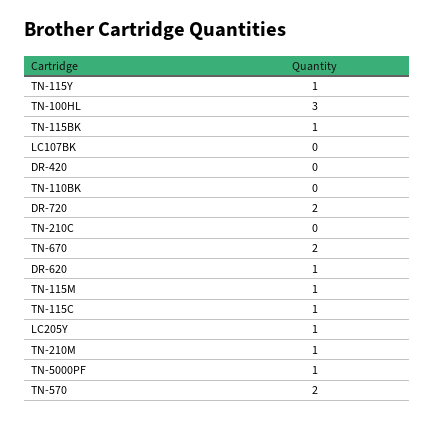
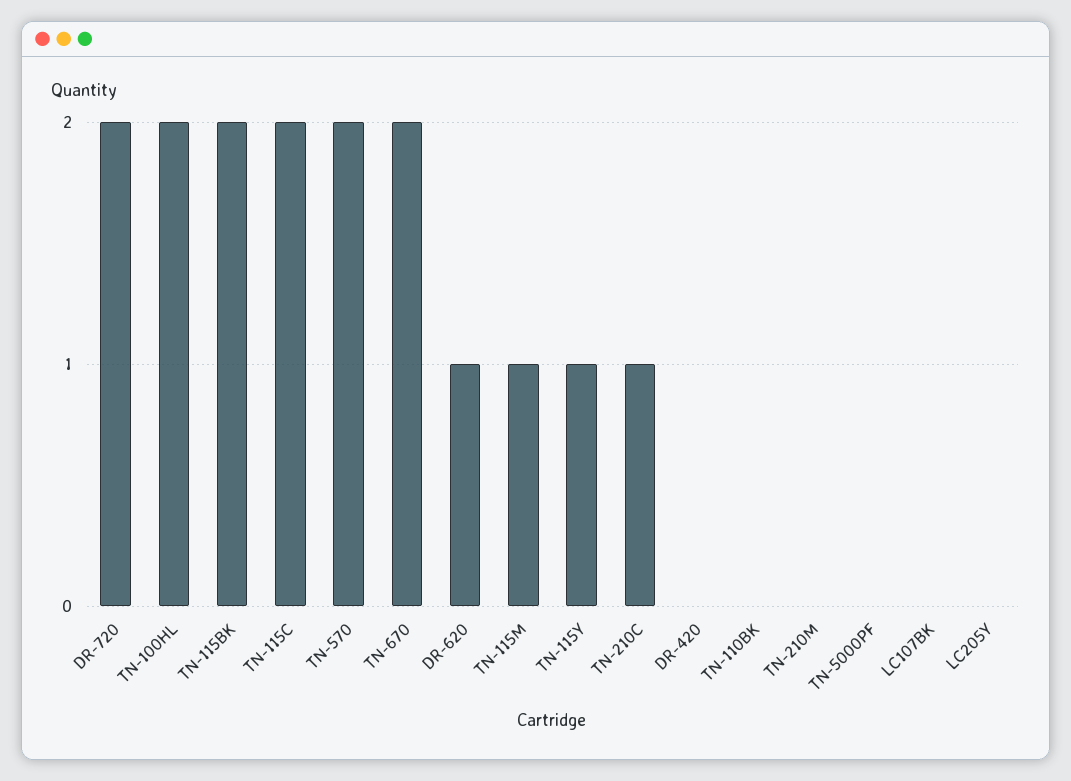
  {
    "TN-115Y": 1,
-   "TN-100HL": 3,
+   "TN-100HL": 2,
-   "TN-115BK": 1,
+   "TN-115BK": 2,
    "LC107BK": 0,
    "DR-420": 0,
    "TN-110BK": 0,
    "DR-720": 2,
-   "TN-210C": 0,
+   "TN-210C": 1,
    "TN-670": 2,
    "DR-620": 1,
    "TN-115M": 1,
-   "TN-115C": 1,
+   "TN-115C": 2,
-   "LC205Y": 1,
+   "LC205Y": 0,
-   "TN-210M": 1,
+   "TN-210M": 0,
-   "TN-5000PF": 1,
+   "TN-5000PF": 0,
    "TN-570": 2
  }

